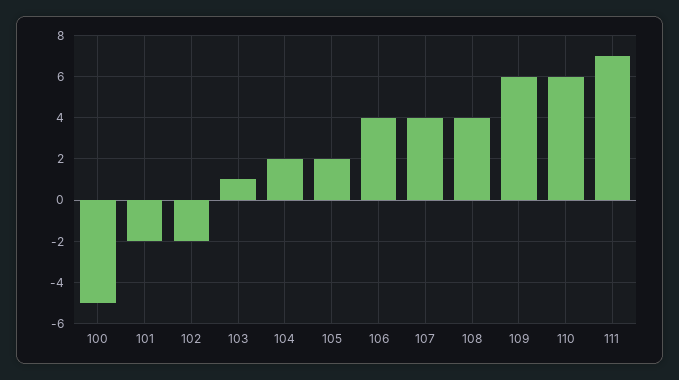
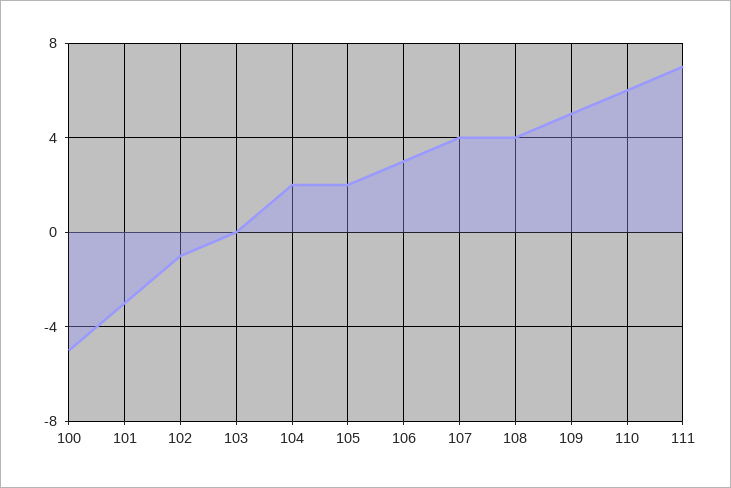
  {
    "100": -5,
-   "101": -2,
+   "101": -3,
-   "102": -2,
+   "102": -1,
-   "103": 1,
+   "103": 0,
    "104": 2,
    "105": 2,
-   "106": 4,
+   "106": 3,
    "107": 4,
    "108": 4,
-   "109": 6,
+   "109": 5,
    "110": 6,
    "111": 7
  }

